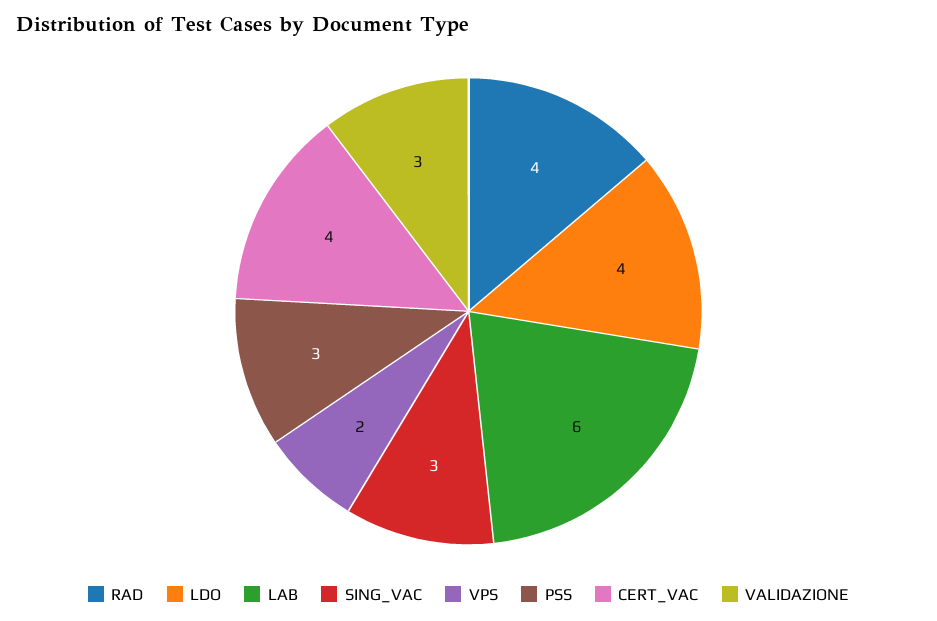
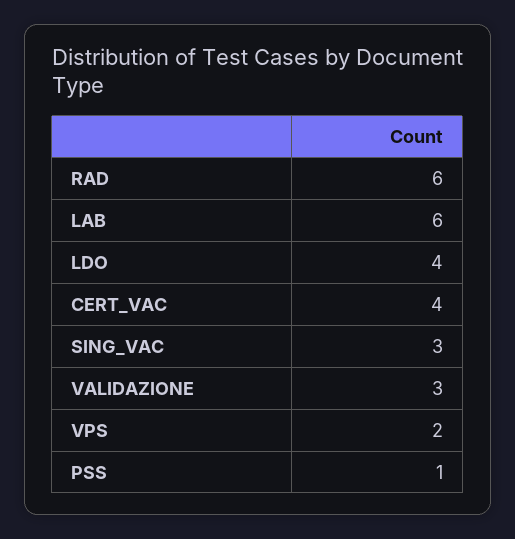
  {
-   "RAD": 4,
+   "RAD": 6,
    "LDO": 4,
    "LAB": 6,
    "SING_VAC": 3,
    "VPS": 2,
-   "PSS": 3,
+   "PSS": 1,
    "CERT_VAC": 4,
    "VALIDAZIONE": 3
  }

